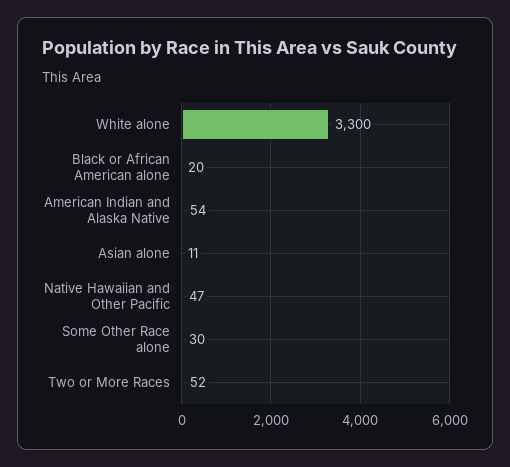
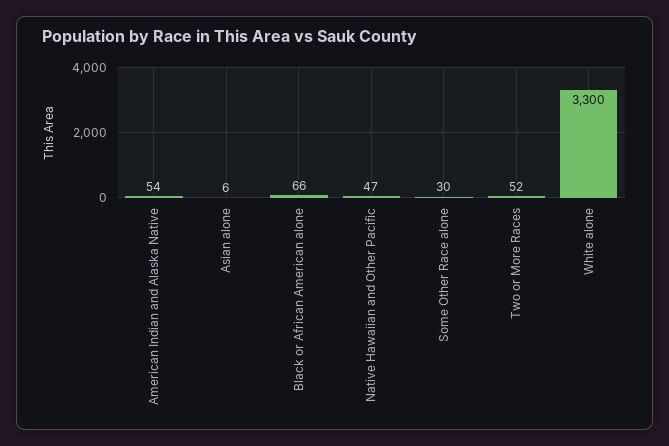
  {
    "White alone": 3300,
-   "Black or African American alone": 20,
+   "Black or African American alone": 66,
    "American Indian and Alaska Native": 54,
-   "Asian alone": 11,
+   "Asian alone": 6,
    "Native Hawaiian and Other Pacific": 47,
    "Some Other Race alone": 30,
    "Two or More Races": 52
  }

